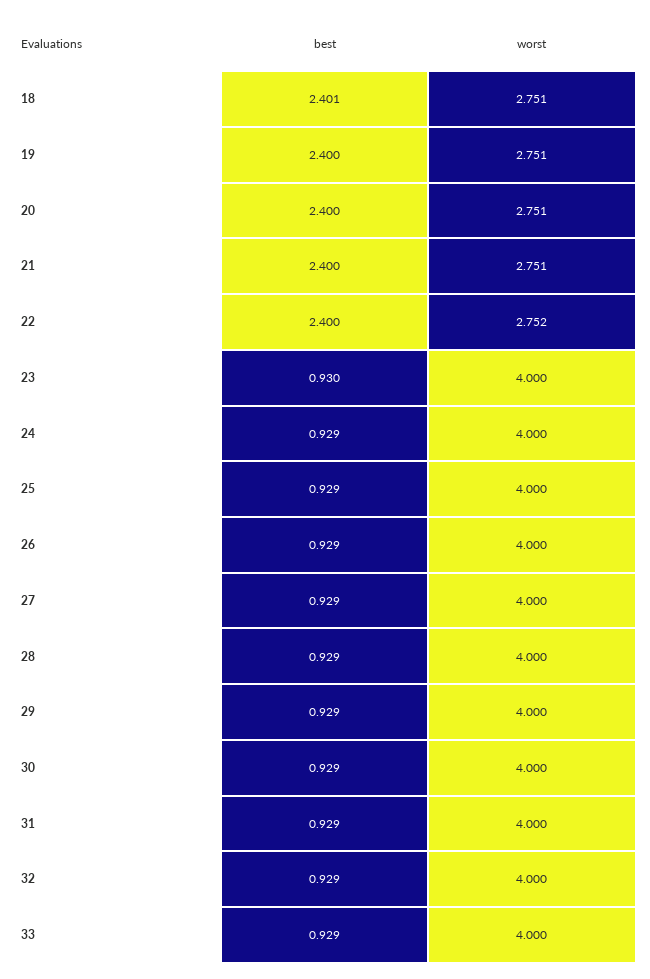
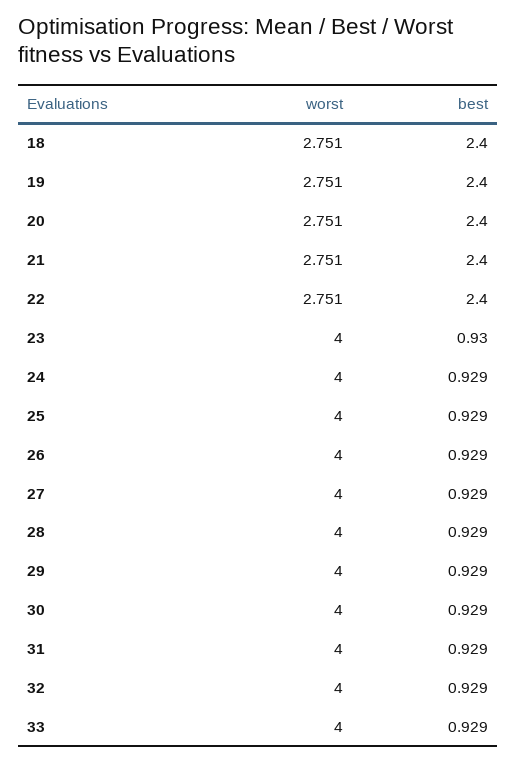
  {
    "best": {
-     "18": 2.401,
+     "18": 2.4,
      "19": 2.4,
      "20": 2.4,
      "21": 2.4,
      "22": 2.4,
      "23": 0.93,
      "24": 0.929,
      "25": 0.929,
      "26": 0.929,
      "27": 0.929,
      "28": 0.929,
      "29": 0.929,
      "30": 0.929,
      "31": 0.929,
      "32": 0.929,
      "33": 0.929
    },
    "worst": {
      "18": 2.751,
      "19": 2.751,
      "20": 2.751,
      "21": 2.751,
-     "22": 2.752,
+     "22": 2.751,
      "23": 4,
      "24": 4,
      "25": 4,
      "26": 4,
      "27": 4,
      "28": 4,
      "29": 4,
      "30": 4,
      "31": 4,
      "32": 4,
      "33": 4
    }
  }

